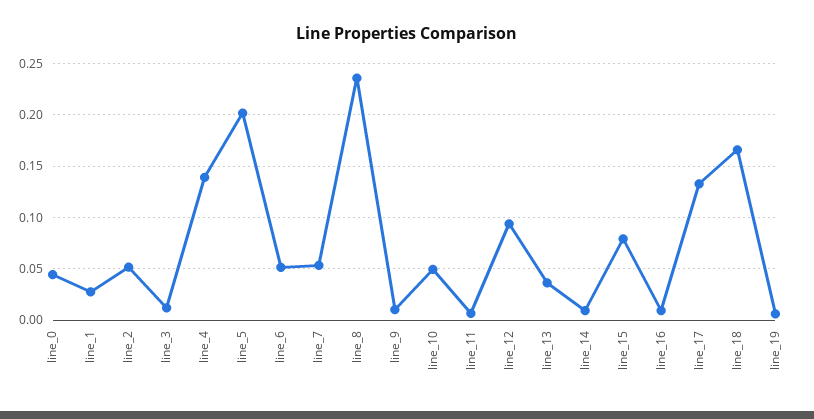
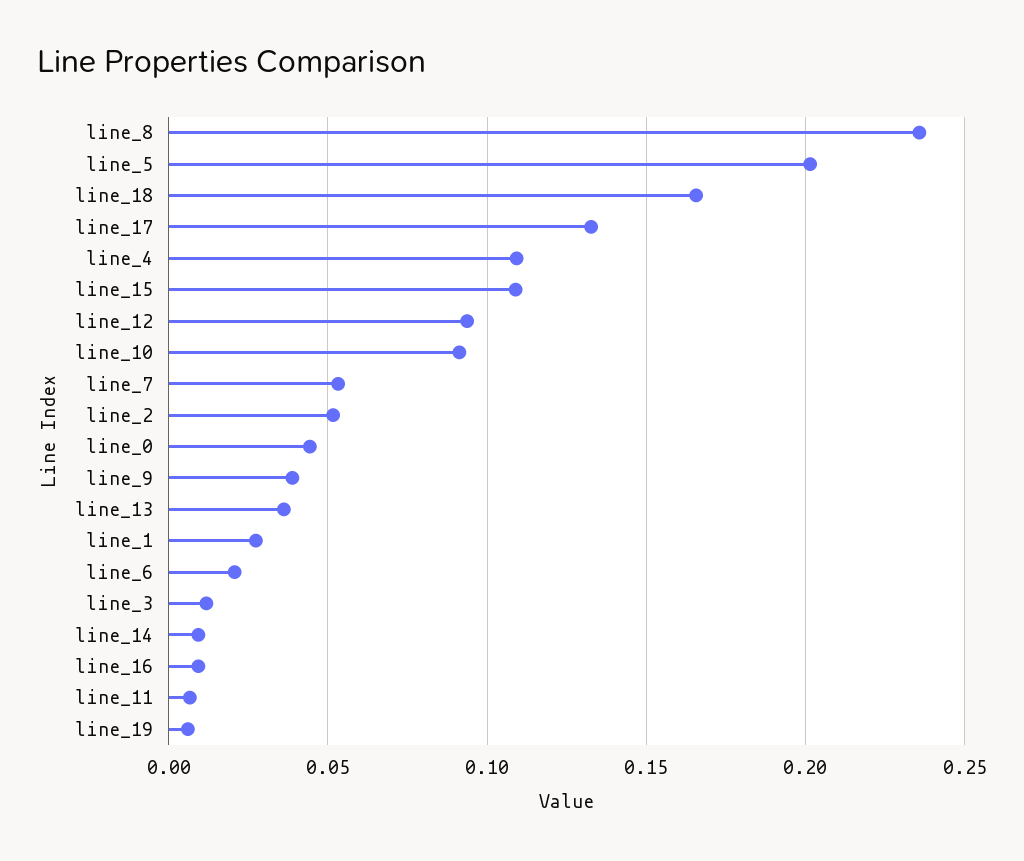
  {
    "line_0": 0.045,
    "line_1": 0.025,
    "line_2": 0.05,
    "line_3": 0.01,
-   "line_4": 0.14,
+   "line_4": 0.11,
    "line_5": 0.2,
-   "line_6": 0.05,
+   "line_6": 0.02,
    "line_7": 0.055,
    "line_8": 0.235,
-   "line_9": 0.01,
+   "line_9": 0.04,
-   "line_10": 0.05,
+   "line_10": 0.09,
    "line_11": 0.005,
    "line_12": 0.095,
    "line_13": 0.035,
    "line_14": 0.01,
-   "line_15": 0.08,
+   "line_15": 0.11,
    "line_16": 0.01,
    "line_17": 0.135,
    "line_18": 0.165,
    "line_19": 0.005
  }

